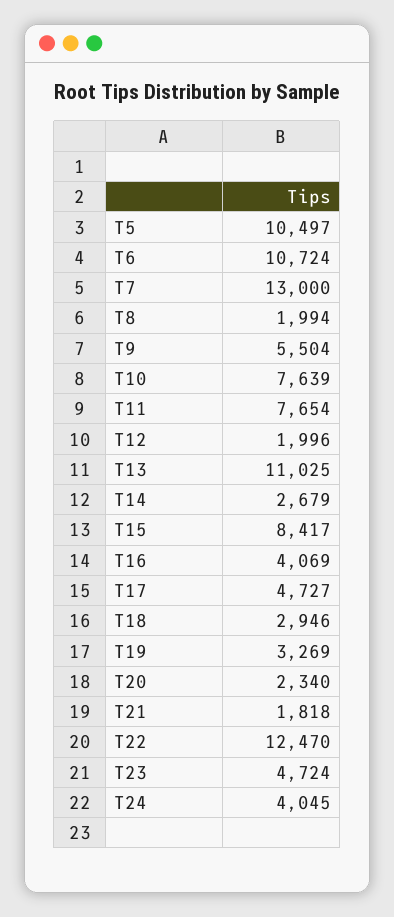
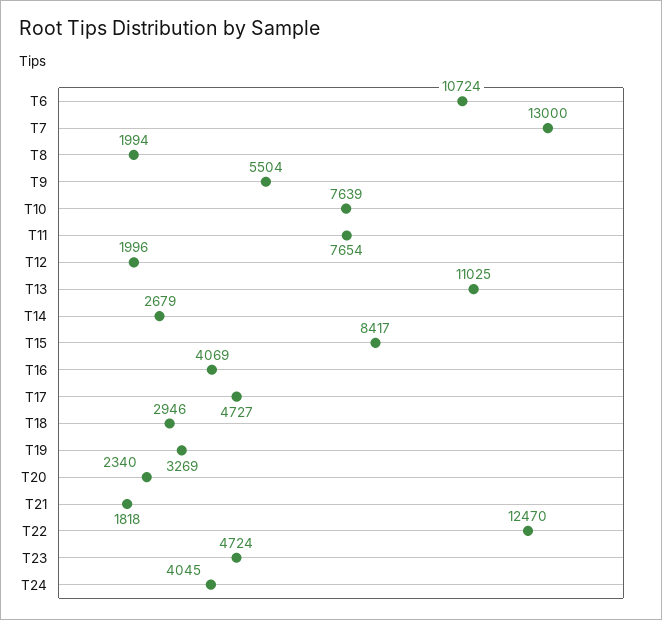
  {
-   "T5": 10497,
    "T6": 10724,
    "T7": 13000,
    "T8": 1994,
    "T9": 5504,
    "T10": 7639,
    "T11": 7654,
    "T12": 1996,
    "T13": 11025,
    "T14": 2679,
    "T15": 8417,
    "T16": 4069,
    "T17": 4727,
    "T18": 2946,
    "T19": 3269,
    "T20": 2340,
    "T21": 1818,
    "T22": 12470,
    "T23": 4724,
    "T24": 4045
  }

